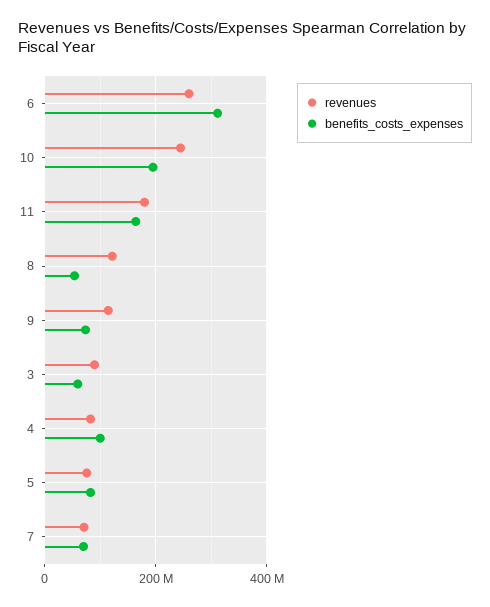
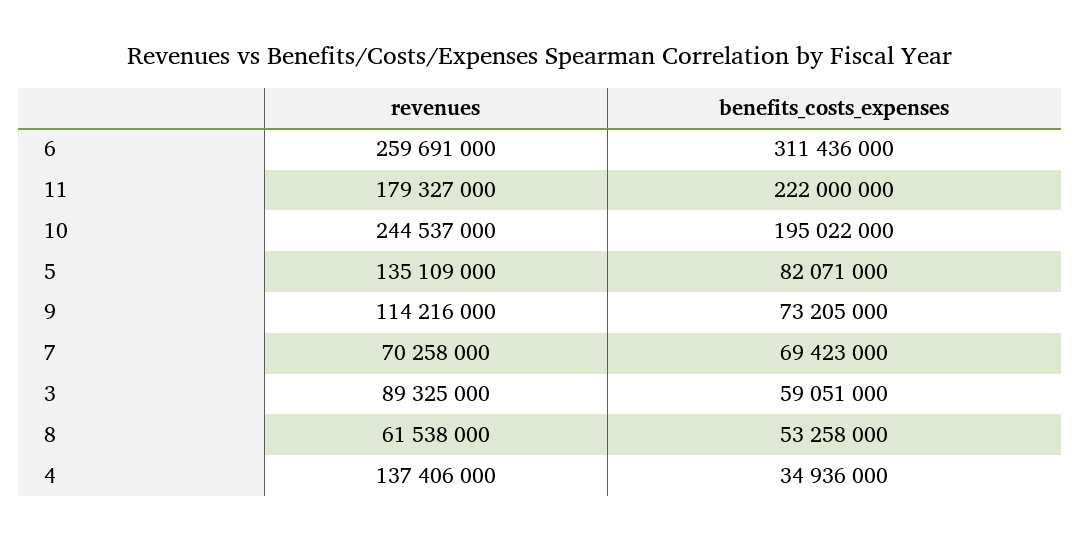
  {
    "revenues": {
      "6": 259691000,
      "10": 244537000,
      "11": 179327000,
-     "8": 120000000,
+     "8": 61538000,
      "9": 114216000,
      "3": 89325000,
-     "4": 80000000,
+     "4": 137406000,
-     "5": 80000000,
+     "5": 135109000,
      "7": 70258000
    },
    "benefits_costs_expenses": {
      "6": 311436000,
      "10": 195022000,
-     "11": 160000000,
+     "11": 222000000,
      "8": 53258000,
      "9": 73205000,
      "3": 59051000,
-     "4": 100000000,
+     "4": 34936000,
      "5": 82071000,
      "7": 69423000
    }
  }

